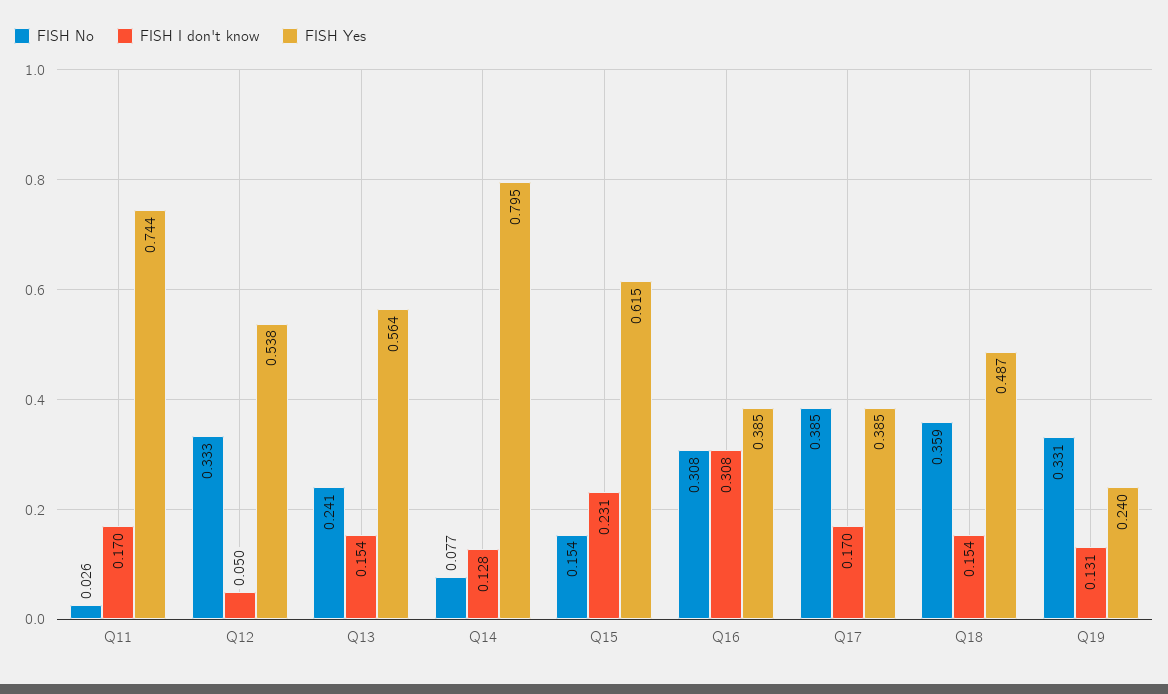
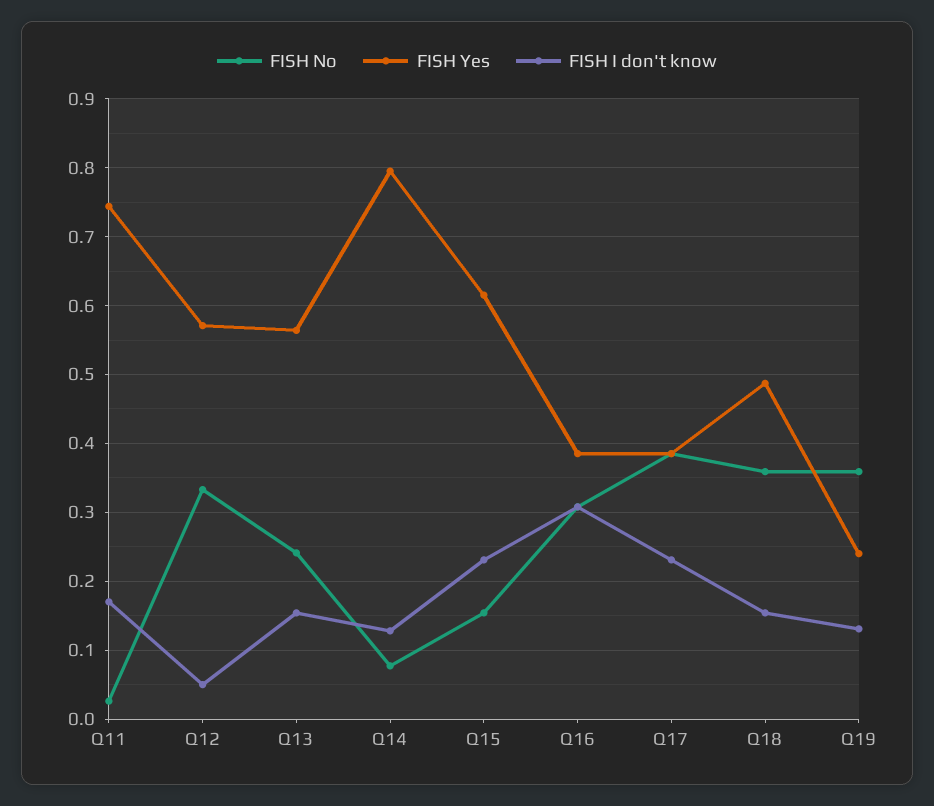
  {
    "FISH No": {
      "Q11": 0.026,
      "Q12": 0.333,
      "Q13": 0.241,
      "Q14": 0.077,
      "Q15": 0.154,
      "Q16": 0.308,
      "Q17": 0.385,
      "Q18": 0.359,
-     "Q19": 0.331
+     "Q19": 0.36
    },
    "FISH I don't know": {
      "Q11": 0.17,
      "Q12": 0.05,
      "Q13": 0.154,
      "Q14": 0.128,
      "Q15": 0.231,
      "Q16": 0.308,
-     "Q17": 0.17,
+     "Q17": 0.23,
      "Q18": 0.154,
      "Q19": 0.131
    },
    "FISH Yes": {
      "Q11": 0.744,
-     "Q12": 0.538,
+     "Q12": 0.57,
      "Q13": 0.564,
      "Q14": 0.795,
      "Q15": 0.615,
      "Q16": 0.385,
      "Q17": 0.385,
      "Q18": 0.487,
      "Q19": 0.24
    }
  }

